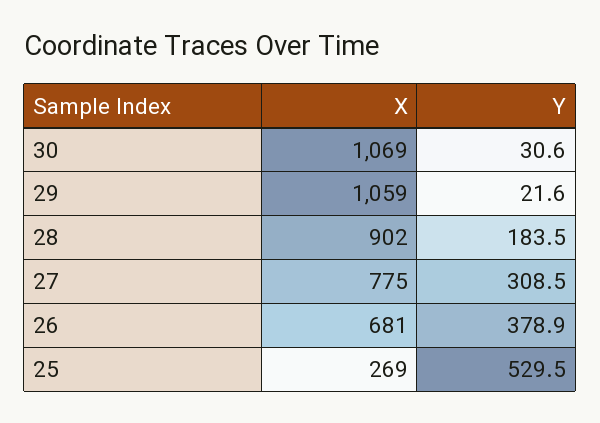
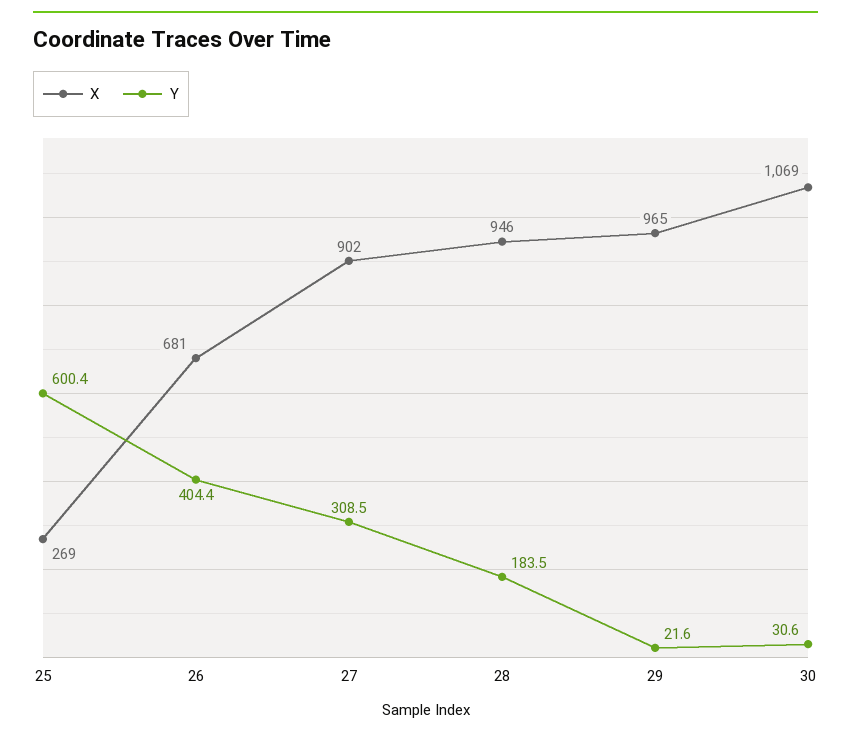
  {
    "X": {
      "30": 1069,
-     "29": 1059,
+     "29": 965,
-     "28": 902,
+     "28": 946,
-     "27": 775,
+     "27": 902,
      "26": 681,
      "25": 269
    },
    "Y": {
      "30": 30.6,
      "29": 21.6,
      "28": 183.5,
      "27": 308.5,
-     "26": 378.9,
+     "26": 404.4,
-     "25": 529.5
+     "25": 600.4
    }
  }

